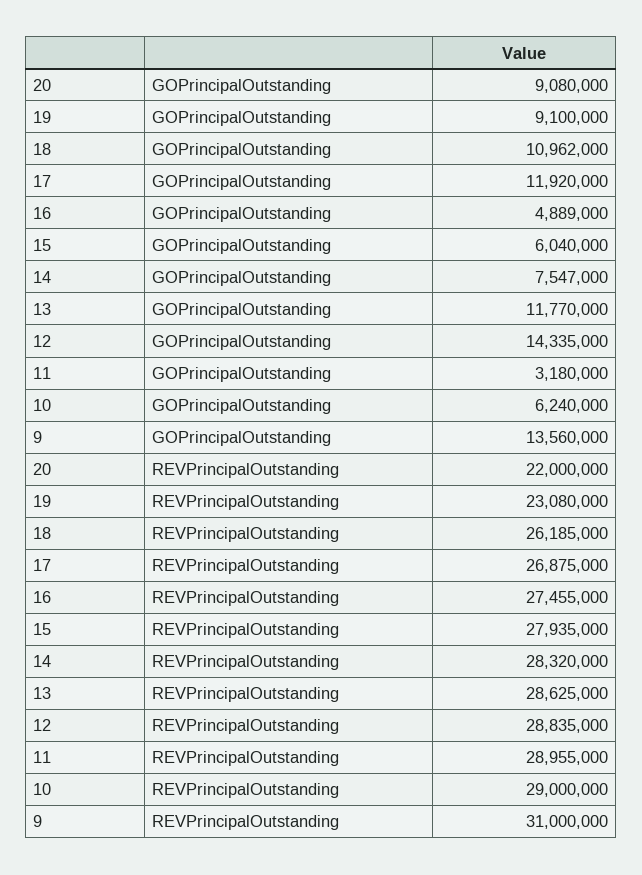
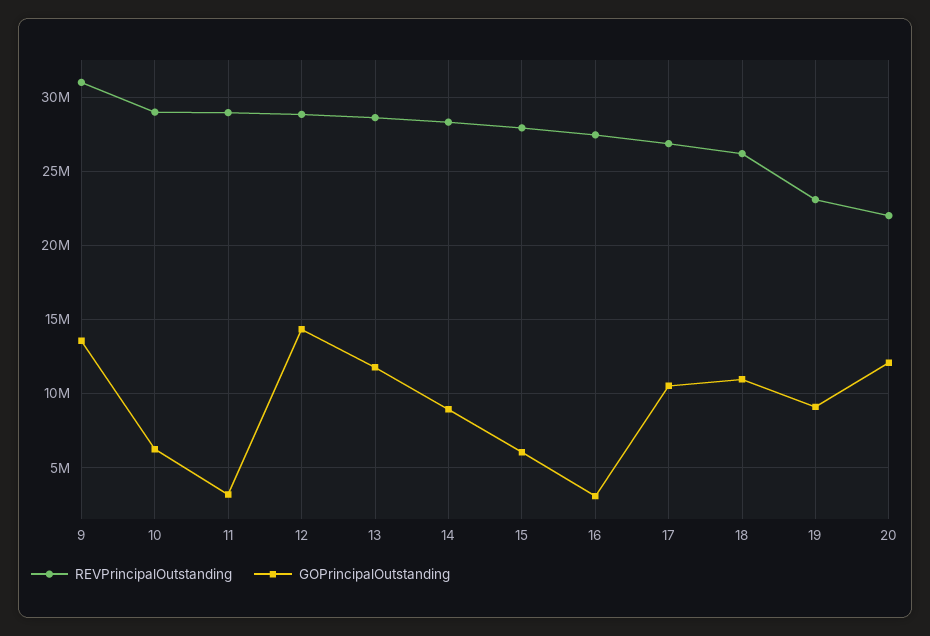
  {
    "GOPrincipalOutstanding": {
-     "20": 9080000,
+     "20": 12000000,
      "19": 9100000,
      "18": 10962000,
-     "17": 11920000,
+     "17": 10500000,
-     "16": 4889000,
+     "16": 3000000,
      "15": 6040000,
-     "14": 7547000,
+     "14": 9000000,
      "13": 11770000,
      "12": 14335000,
      "11": 3180000,
      "10": 6240000,
      "9": 13560000
    },
    "REVPrincipalOutstanding": {
      "20": 22000000,
      "19": 23080000,
      "18": 26185000,
      "17": 26875000,
      "16": 27455000,
      "15": 27935000,
      "14": 28320000,
      "13": 28625000,
      "12": 28835000,
      "11": 28955000,
      "10": 29000000,
      "9": 31000000
    }
  }

